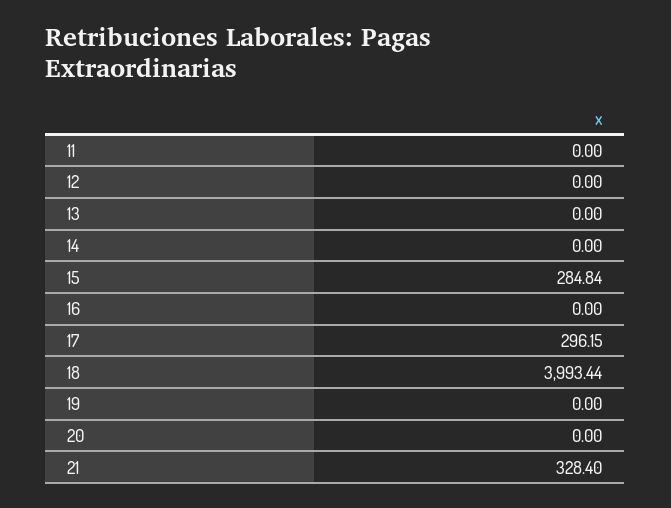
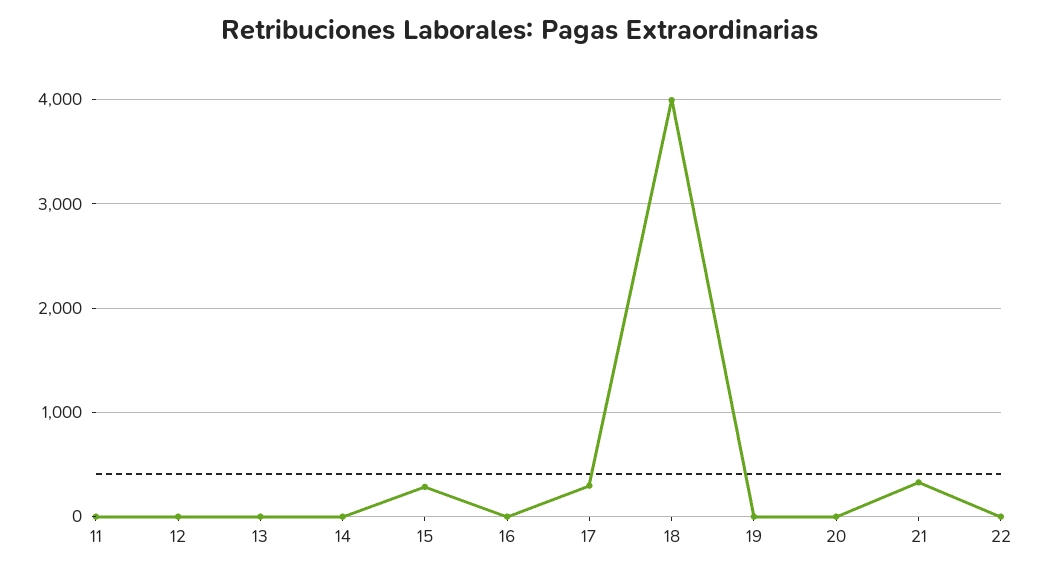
  {
    "11": 0,
    "12": 0,
    "13": 0,
    "14": 0,
    "15": 284.84,
    "16": 0,
    "17": 296.15,
    "18": 3993.44,
    "19": 0,
    "20": 0,
-   "21": 328.4
+   "21": 328.4,
+   "22": 0
  }

